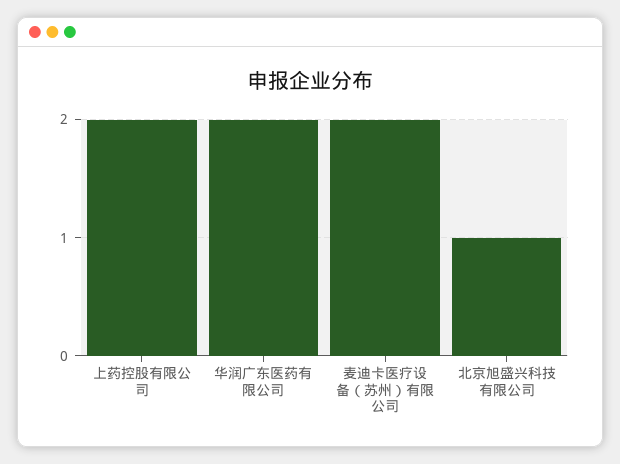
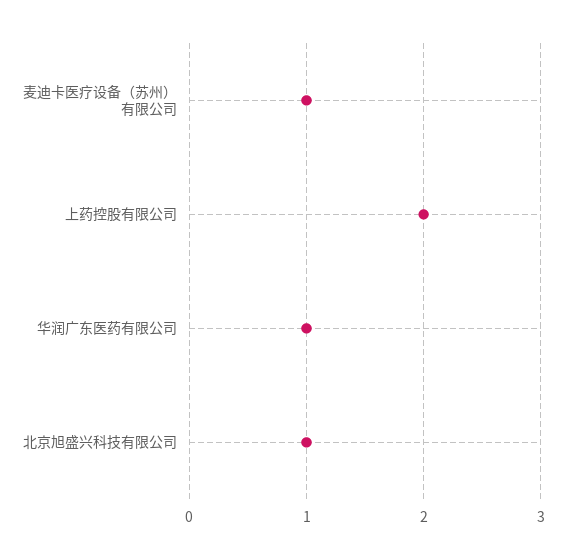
  {
    "上药控股有限公司": 2,
-   "华润广东医药有限公司": 2,
+   "华润广东医药有限公司": 1,
-   "麦迪卡医疗设备（苏州）有限公司": 2,
+   "麦迪卡医疗设备（苏州）有限公司": 1,
    "北京旭盛兴科技有限公司": 1
  }

